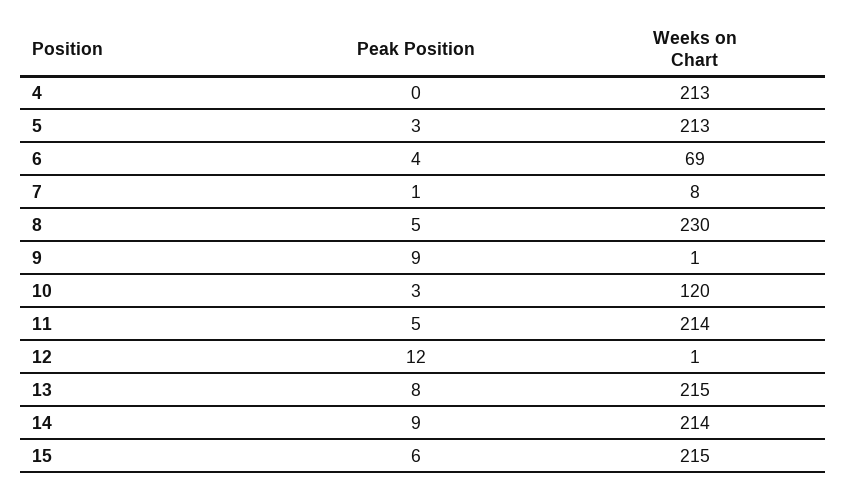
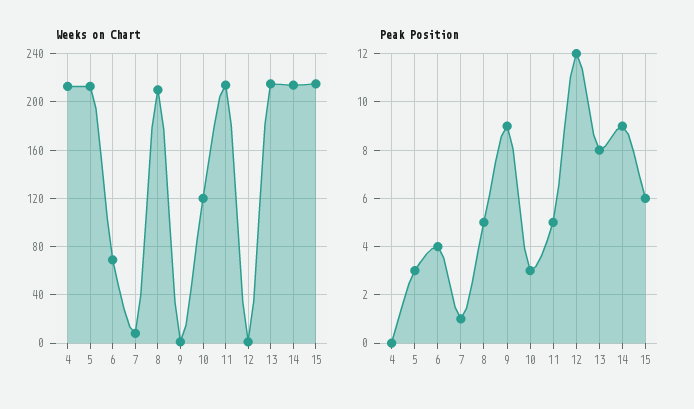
  {
    "Peak Position": {
      "4": 0,
      "5": 3,
      "6": 4,
      "7": 1,
      "8": 5,
      "9": 9,
      "10": 3,
      "11": 5,
      "12": 12,
      "13": 8,
      "14": 9,
      "15": 6
    },
    "Weeks on Chart": {
      "4": 213,
      "5": 213,
      "6": 69,
      "7": 8,
-     "8": 230,
+     "8": 210,
      "9": 1,
      "10": 120,
      "11": 214,
      "12": 1,
      "13": 215,
      "14": 214,
      "15": 215
    }
  }

